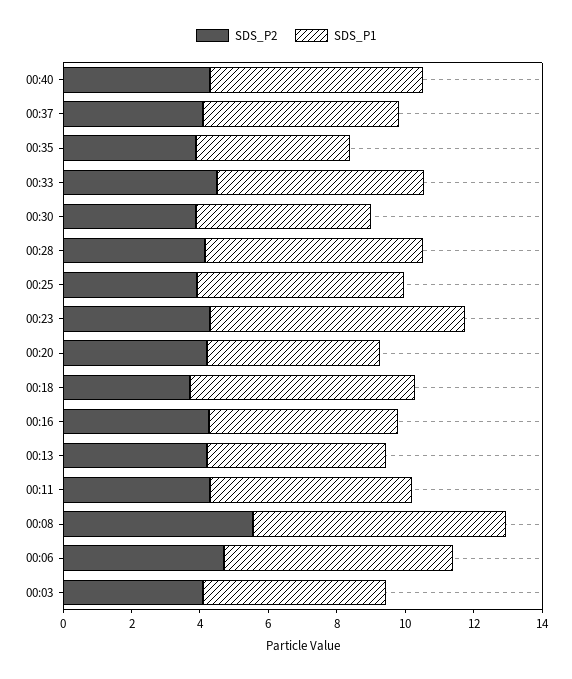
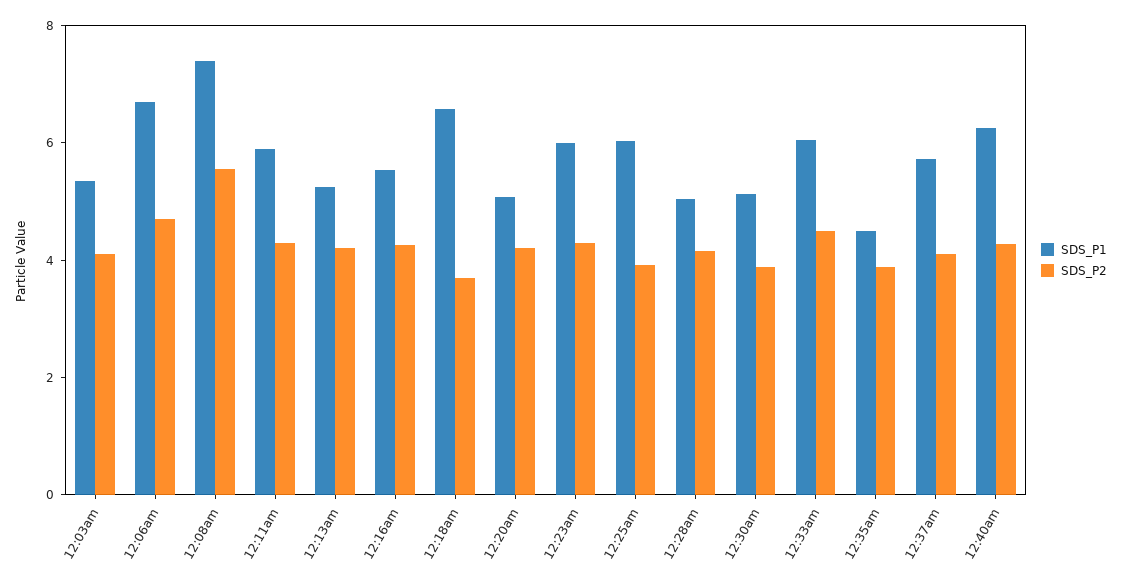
  {
    "SDS_P2": {
      "00:40": 4.5,
      "00:37": 4,
      "00:35": 4,
      "00:33": 4.5,
      "00:30": 4,
      "00:28": 4,
      "00:25": 4,
      "00:23": 4.5,
      "00:20": 4,
      "00:18": 3.5,
      "00:16": 4.5,
      "00:13": 4,
      "00:11": 4.5,
      "00:08": 5.5,
      "00:06": 4.5,
      "00:03": 4
    },
    "SDS_P1": {
      "00:40": 6.5,
      "00:37": 5.5,
      "00:35": 4.5,
      "00:33": 6,
      "00:30": 5,
-     "00:28": 6.5,
+     "00:28": 5,
      "00:25": 6,
-     "00:23": 7.5,
+     "00:23": 6,
      "00:20": 5,
      "00:18": 6.5,
      "00:16": 5.5,
      "00:13": 5.5,
      "00:11": 6,
      "00:08": 7.5,
      "00:06": 6.5,
      "00:03": 5.5
    }
  }

